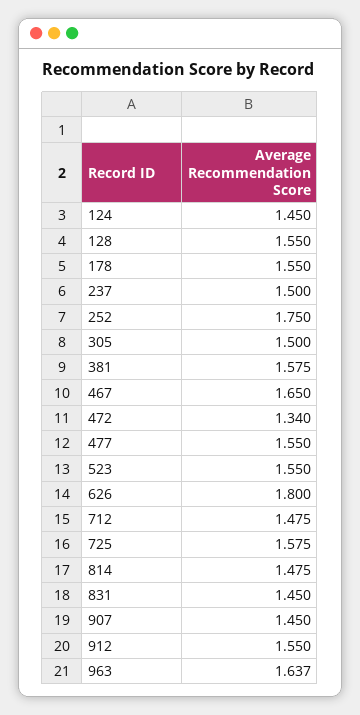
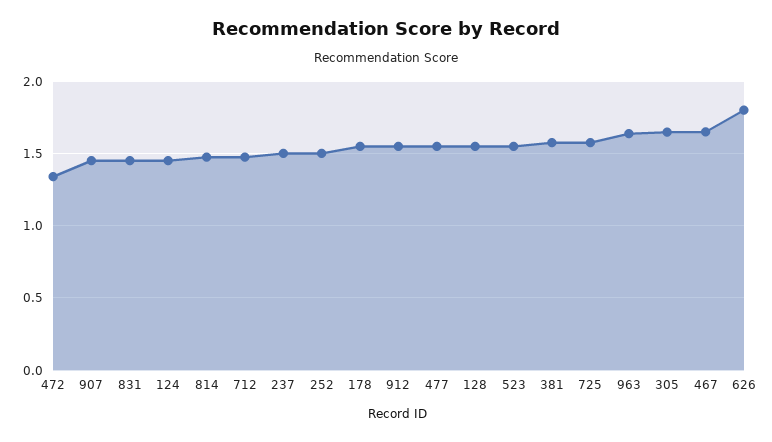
  {
    "124": 1.45,
    "128": 1.55,
    "178": 1.55,
    "237": 1.5,
-   "252": 1.75,
+   "252": 1.5,
-   "305": 1.5,
+   "305": 1.65,
    "381": 1.575,
    "467": 1.65,
    "472": 1.34,
    "477": 1.55,
    "523": 1.55,
    "626": 1.8,
    "712": 1.475,
    "725": 1.575,
    "814": 1.475,
    "831": 1.45,
    "907": 1.45,
    "912": 1.55,
    "963": 1.637
  }

